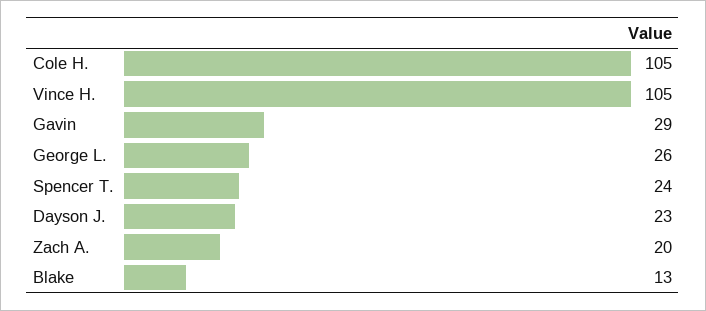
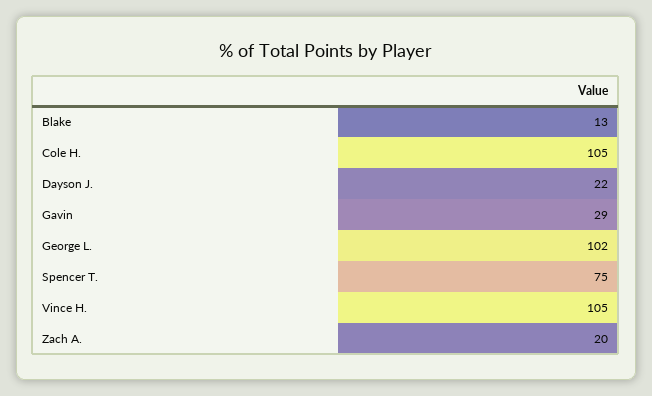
  {
    "Cole H.": 105,
    "Vince H.": 105,
    "Gavin": 29,
-   "George L.": 26,
+   "George L.": 102,
-   "Spencer T.": 24,
+   "Spencer T.": 75,
-   "Dayson J.": 23,
+   "Dayson J.": 22,
    "Zach A.": 20,
    "Blake": 13
  }

